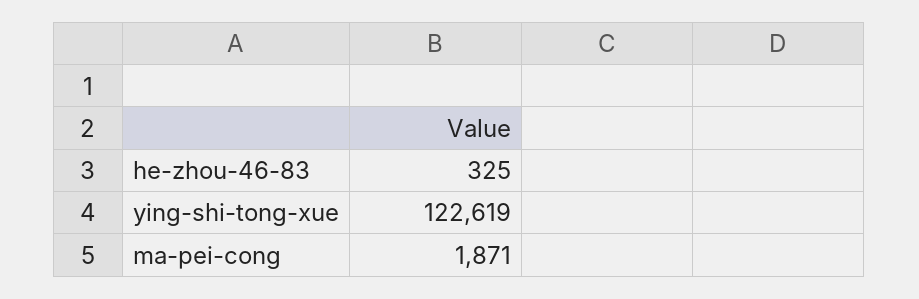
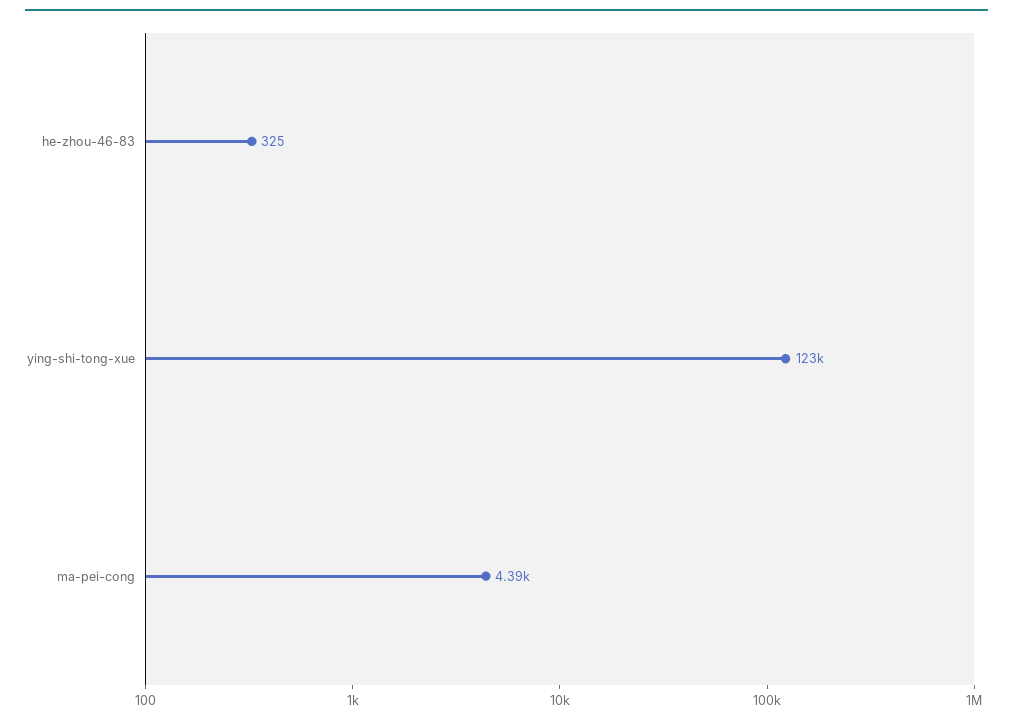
  {
    "he-zhou-46-83": 325,
    "ying-shi-tong-xue": 122619,
-   "ma-pei-cong": 1871
+   "ma-pei-cong": 4390
  }

